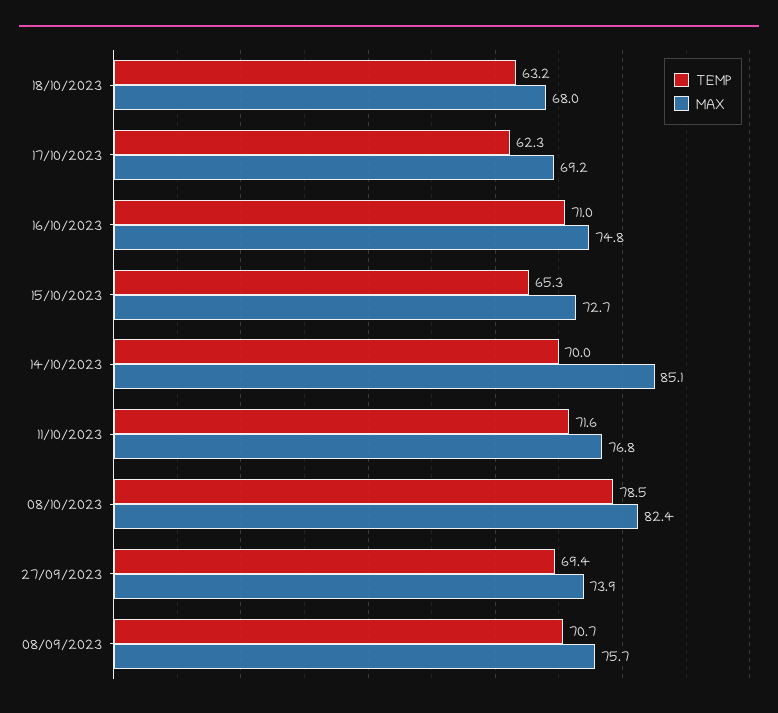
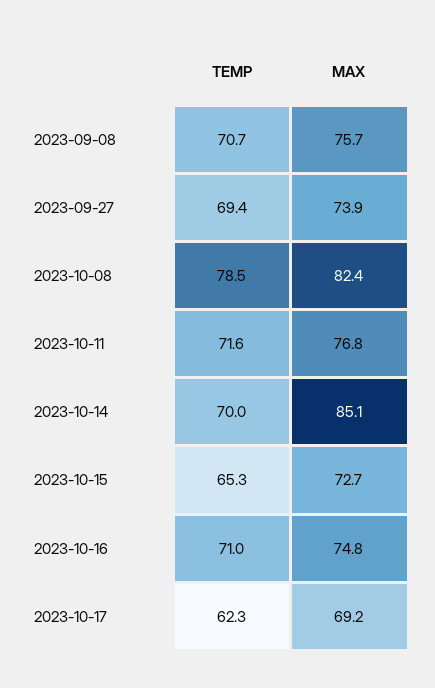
  {
    "TEMP": {
-     "18/10/2023": 63.2,
      "17/10/2023": 62.3,
      "16/10/2023": 71,
      "15/10/2023": 65.3,
      "14/10/2023": 70,
      "11/10/2023": 71.6,
      "08/10/2023": 78.5,
      "27/09/2023": 69.4,
      "08/09/2023": 70.7
    },
    "MAX": {
-     "18/10/2023": 68,
      "17/10/2023": 69.2,
      "16/10/2023": 74.8,
      "15/10/2023": 72.7,
      "14/10/2023": 85.1,
      "11/10/2023": 76.8,
      "08/10/2023": 82.4,
      "27/09/2023": 73.9,
      "08/09/2023": 75.7
    }
  }

